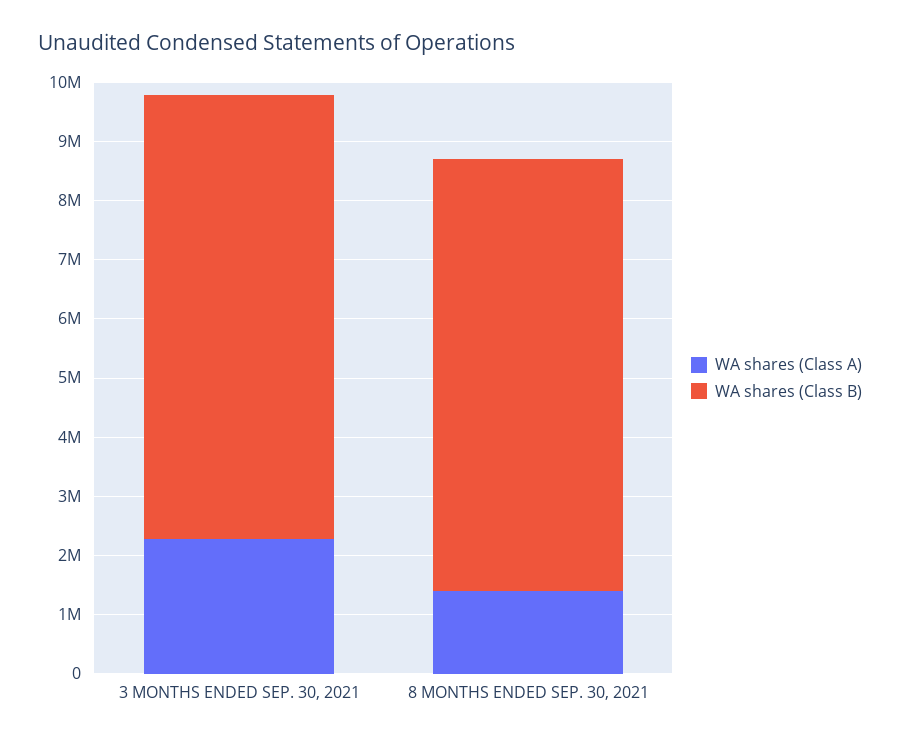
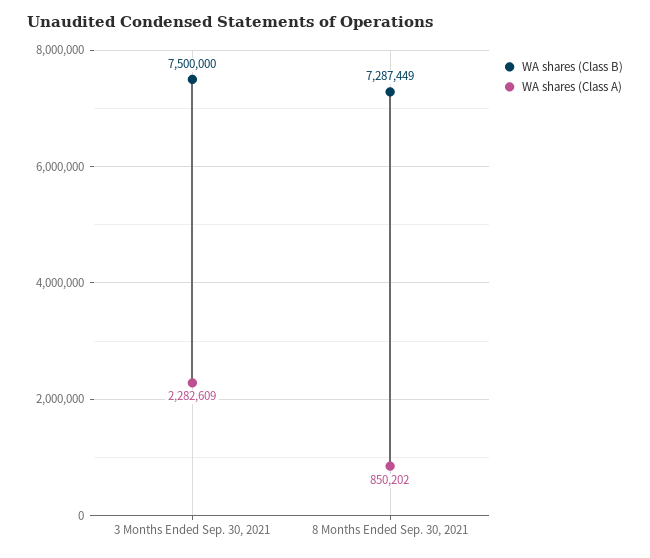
  {
    "WA shares (Class A)": {
      "3 MONTHS ENDED SEP. 30, 2021": 2282609,
-     "8 MONTHS ENDED SEP. 30, 2021": 1400000
+     "8 MONTHS ENDED SEP. 30, 2021": 850202
    },
    "WA shares (Class B)": {
      "3 MONTHS ENDED SEP. 30, 2021": 7500000,
      "8 MONTHS ENDED SEP. 30, 2021": 7287449
    }
  }

